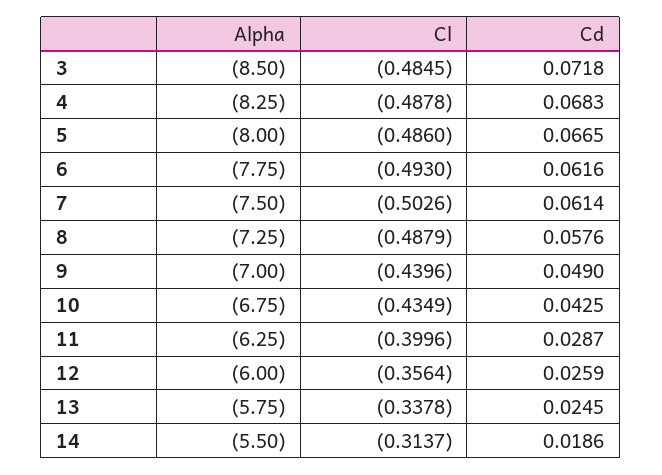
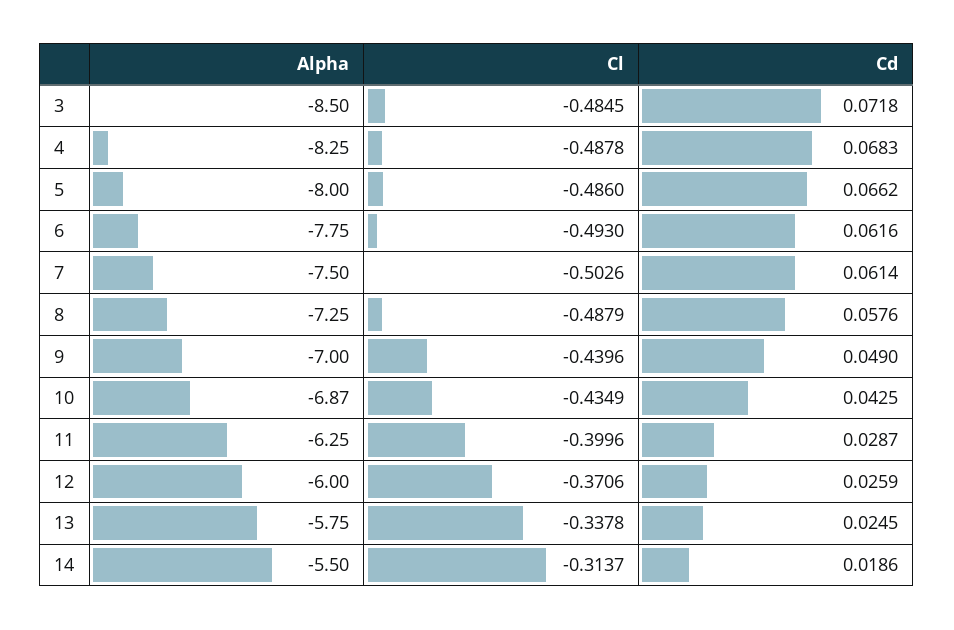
  {
    "Alpha": {
      "3": -8.5,
      "4": -8.25,
      "5": -8,
      "6": -7.75,
      "7": -7.5,
      "8": -7.25,
      "9": -7,
-     "10": -6.75,
+     "10": -6.87,
      "11": -6.25,
      "12": -6,
      "13": -5.75,
      "14": -5.5
    },
    "Cl": {
      "3": -0.4845,
      "4": -0.4878,
      "5": -0.486,
      "6": -0.493,
      "7": -0.5026,
      "8": -0.4879,
      "9": -0.4396,
      "10": -0.4349,
      "11": -0.3996,
-     "12": -0.3564,
+     "12": -0.3706,
      "13": -0.3378,
      "14": -0.3137
    },
    "Cd": {
      "3": 0.0718,
      "4": 0.0683,
-     "5": 0.0665,
+     "5": 0.0662,
      "6": 0.0616,
      "7": 0.0614,
      "8": 0.0576,
      "9": 0.049,
      "10": 0.0425,
      "11": 0.0287,
      "12": 0.0259,
      "13": 0.0245,
      "14": 0.0186
    }
  }

